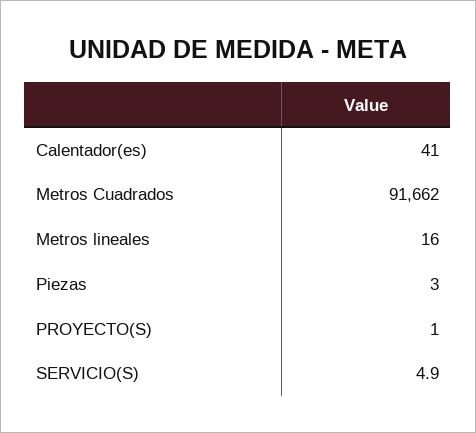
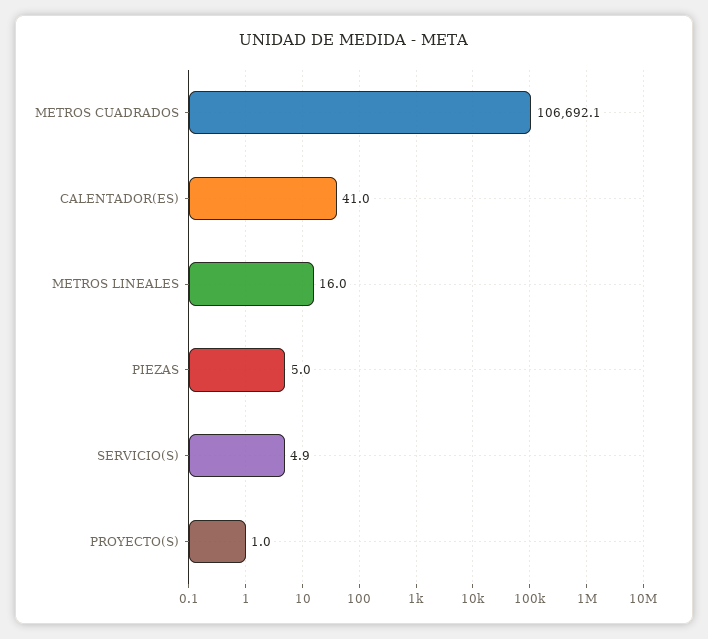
  {
    "Calentador(es)": 41,
-   "Metros Cuadrados": 91662,
+   "Metros Cuadrados": 106692.1,
    "Metros lineales": 16,
-   "Piezas": 3,
+   "Piezas": 5,
    "PROYECTO(S)": 1,
    "SERVICIO(S)": 4.9
  }

